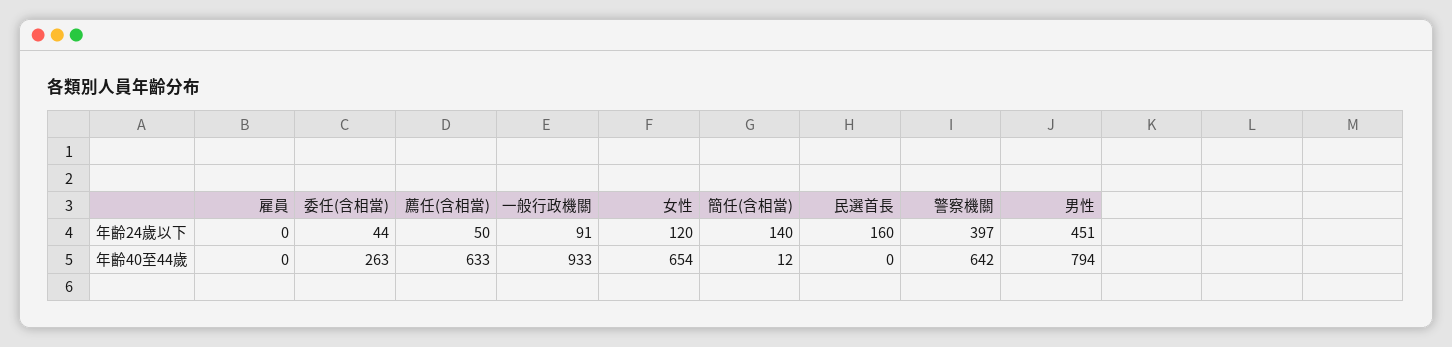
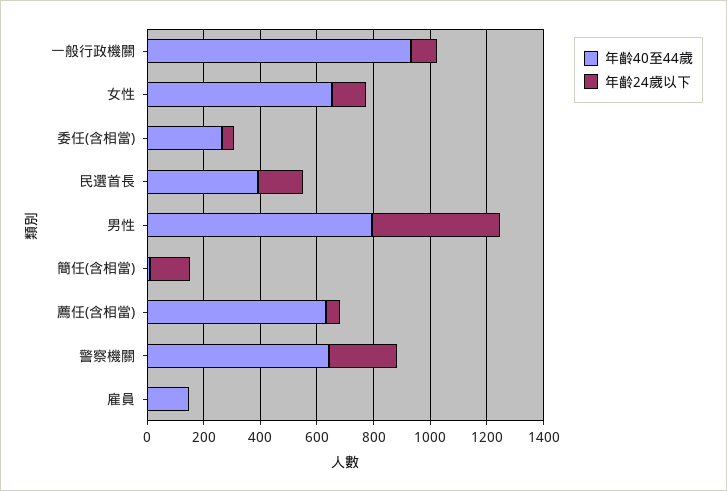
  {
    "年齡24歲以下": {
      "雇員": 0,
      "委任(含相當)": 44,
      "薦任(含相當)": 50,
      "一般行政機關": 91,
      "女性": 120,
      "簡任(含相當)": 140,
      "民選首長": 160,
-     "警察機關": 397,
+     "警察機關": 250,
      "男性": 451
    },
    "年齡40至44歲": {
-     "雇員": 0,
+     "雇員": 150,
      "委任(含相當)": 263,
      "薦任(含相當)": 633,
      "一般行政機關": 933,
      "女性": 654,
      "簡任(含相當)": 12,
-     "民選首長": 0,
+     "民選首長": 400,
      "警察機關": 642,
      "男性": 794
    }
  }

